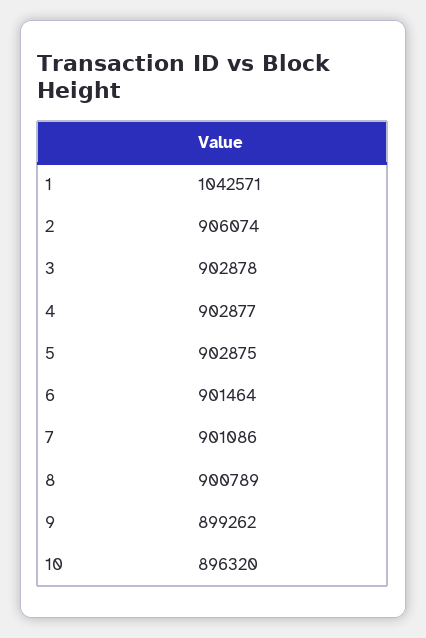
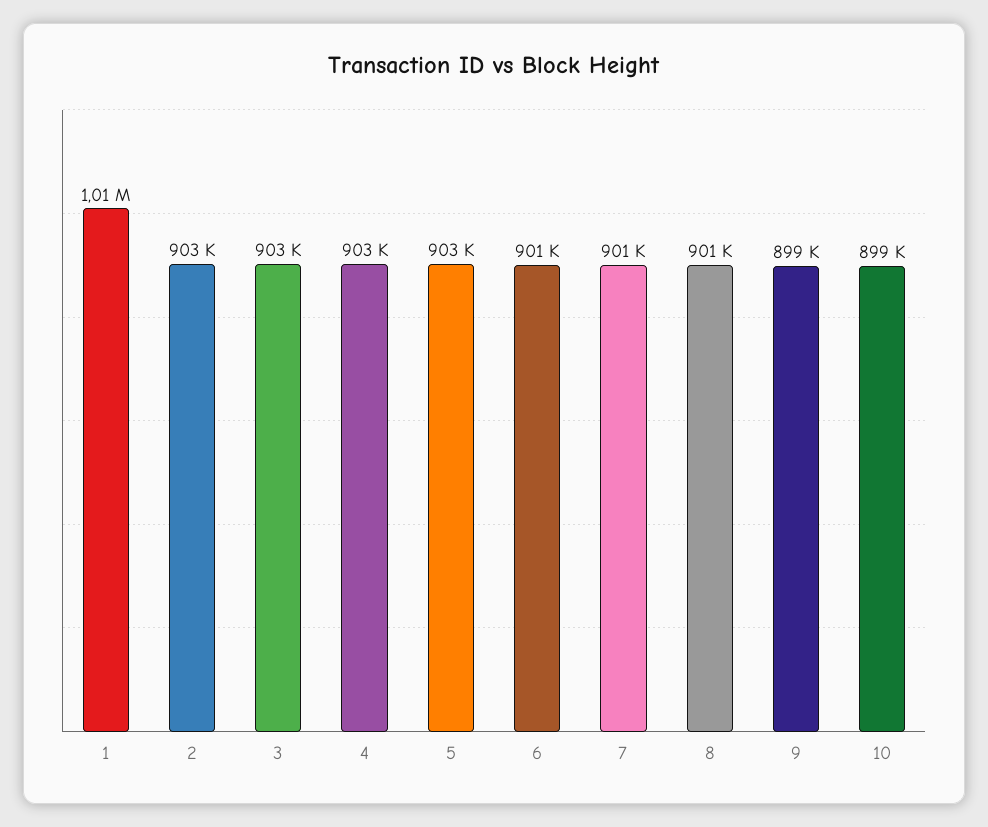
  {
-   "1": 1042571,
+   "1": 1010000,
-   "2": 906074,
+   "2": 903000,
    "3": 902878,
    "4": 902877,
    "5": 902875,
    "6": 901464,
    "7": 901086,
    "8": 900789,
    "9": 899262,
-   "10": 896320
+   "10": 899000
  }

